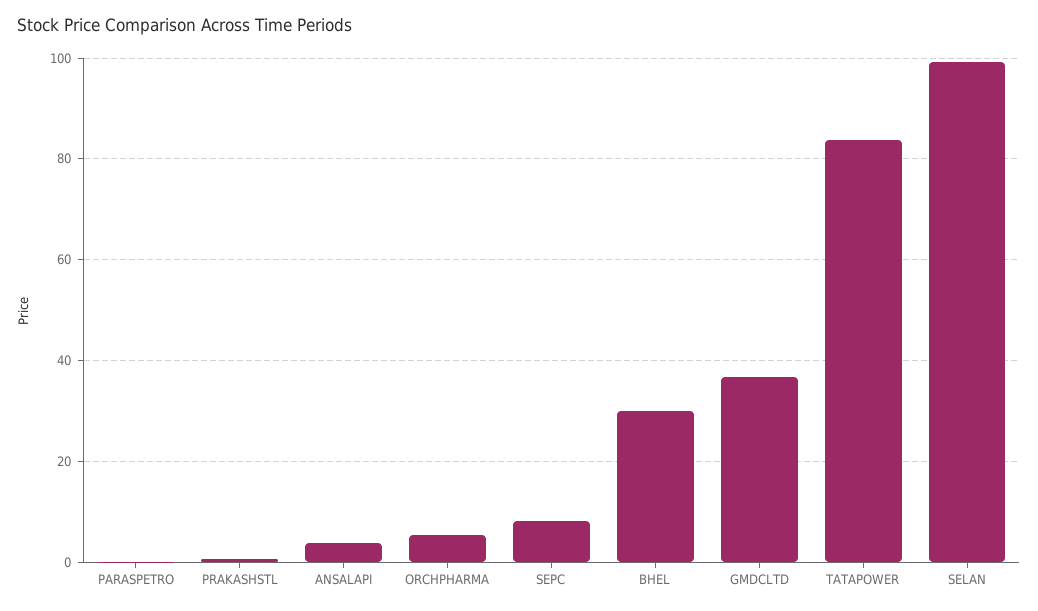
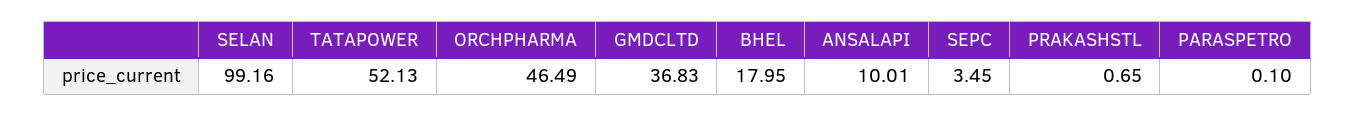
  {
    "PARASPETRO": 0.1,
    "PRAKASHSTL": 0.65,
-   "ANSALAPI": 4,
+   "ANSALAPI": 10.01,
-   "ORCHPHARMA": 6,
+   "ORCHPHARMA": 46.49,
-   "SEPC": 8,
+   "SEPC": 3.45,
-   "BHEL": 30,
+   "BHEL": 17.95,
    "GMDCLTD": 36.83,
-   "TATAPOWER": 84,
+   "TATAPOWER": 52.13,
    "SELAN": 99.16
  }

